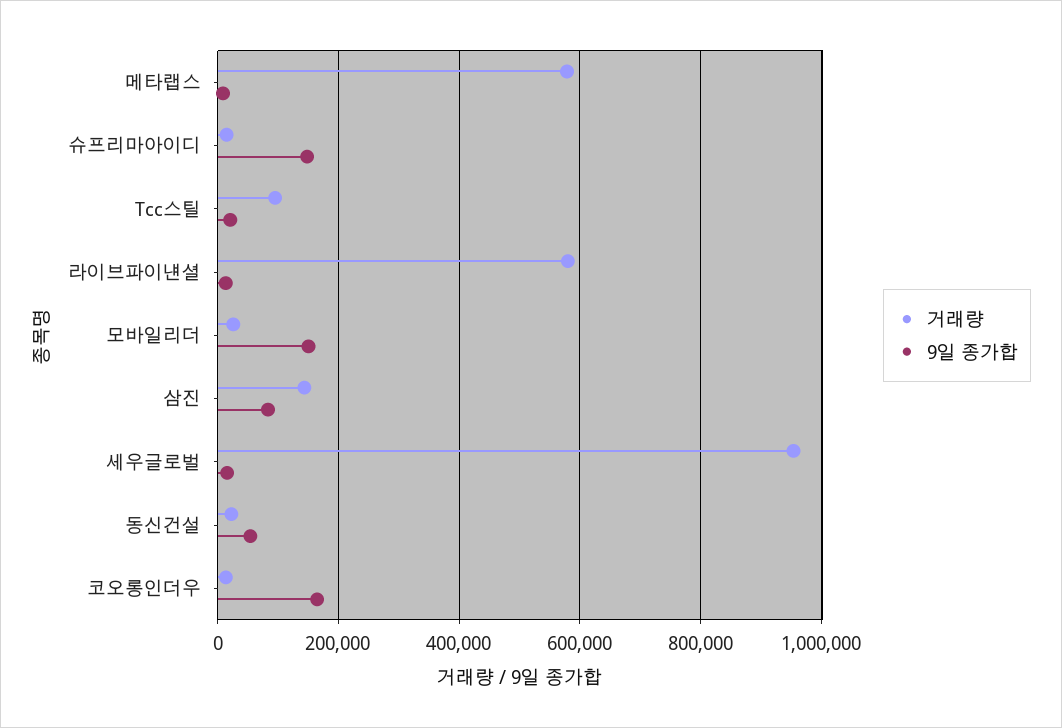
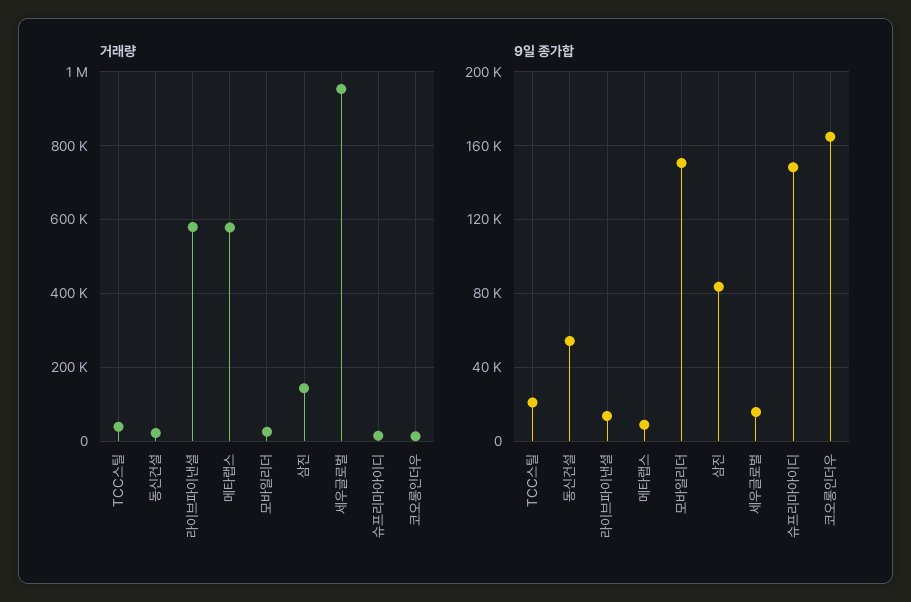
  {
    "거래량": {
      "메타랩스": 580000,
      "슈프리마아이디": 20000,
-     "Tcc스틸": 100000,
+     "Tcc스틸": 40000,
      "라이브파이낸셜": 580000,
      "모바일리더": 20000,
      "삼진": 140000,
      "세우글로벌": 960000,
      "동신건설": 20000,
      "코오롱인더우": 20000
    },
    "9일 종가합": {
      "메타랩스": 10000,
      "슈프리마아이디": 150000,
      "Tcc스틸": 20000,
      "라이브파이낸셜": 15000,
      "모바일리더": 150000,
      "삼진": 85000,
      "세우글로벌": 15000,
      "동신건설": 55000,
      "코오롱인더우": 165000
    }
  }

